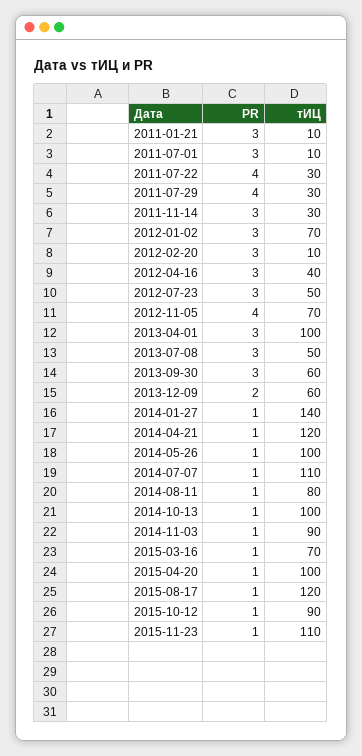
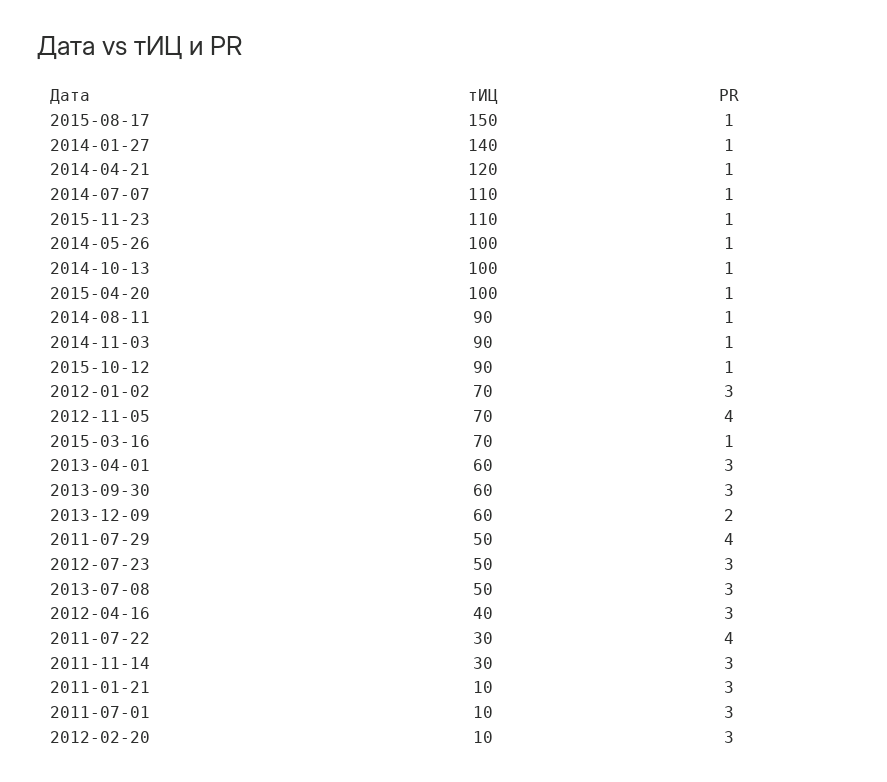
  {
    "PR": {
      "2011-01-21": 3,
      "2011-07-01": 3,
      "2011-07-22": 4,
      "2011-07-29": 4,
      "2011-11-14": 3,
      "2012-01-02": 3,
      "2012-02-20": 3,
      "2012-04-16": 3,
      "2012-07-23": 3,
      "2012-11-05": 4,
      "2013-04-01": 3,
      "2013-07-08": 3,
      "2013-09-30": 3,
      "2013-12-09": 2,
      "2014-01-27": 1,
      "2014-04-21": 1,
      "2014-05-26": 1,
      "2014-07-07": 1,
      "2014-08-11": 1,
      "2014-10-13": 1,
      "2014-11-03": 1,
      "2015-03-16": 1,
      "2015-04-20": 1,
      "2015-08-17": 1,
      "2015-10-12": 1,
      "2015-11-23": 1
    },
    "тИЦ": {
      "2011-01-21": 10,
      "2011-07-01": 10,
      "2011-07-22": 30,
-     "2011-07-29": 30,
+     "2011-07-29": 50,
      "2011-11-14": 30,
      "2012-01-02": 70,
      "2012-02-20": 10,
      "2012-04-16": 40,
      "2012-07-23": 50,
      "2012-11-05": 70,
-     "2013-04-01": 100,
+     "2013-04-01": 60,
      "2013-07-08": 50,
      "2013-09-30": 60,
      "2013-12-09": 60,
      "2014-01-27": 140,
      "2014-04-21": 120,
      "2014-05-26": 100,
      "2014-07-07": 110,
-     "2014-08-11": 80,
+     "2014-08-11": 90,
      "2014-10-13": 100,
      "2014-11-03": 90,
      "2015-03-16": 70,
      "2015-04-20": 100,
-     "2015-08-17": 120,
+     "2015-08-17": 150,
      "2015-10-12": 90,
      "2015-11-23": 110
    }
  }

